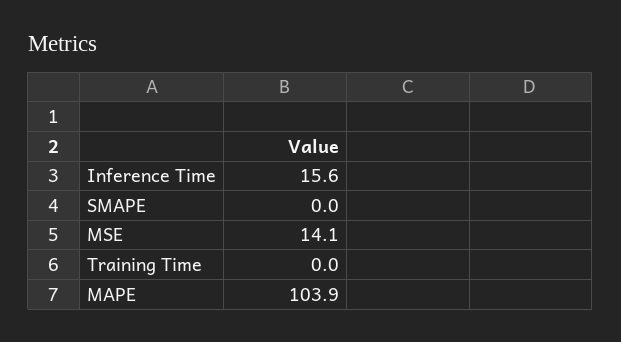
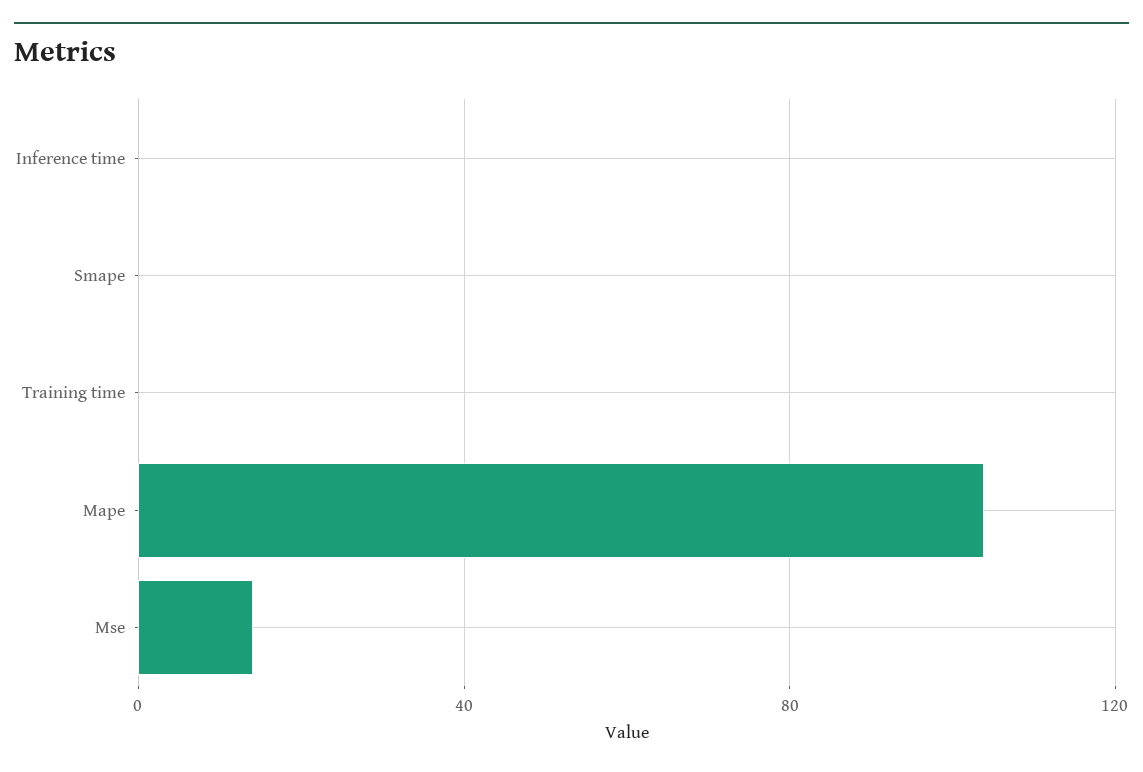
  {
-   "Inference Time": 15.6,
+   "Inference Time": 0,
    "SMAPE": 0,
    "MSE": 14.1,
    "Training Time": 0,
    "MAPE": 103.9
  }

